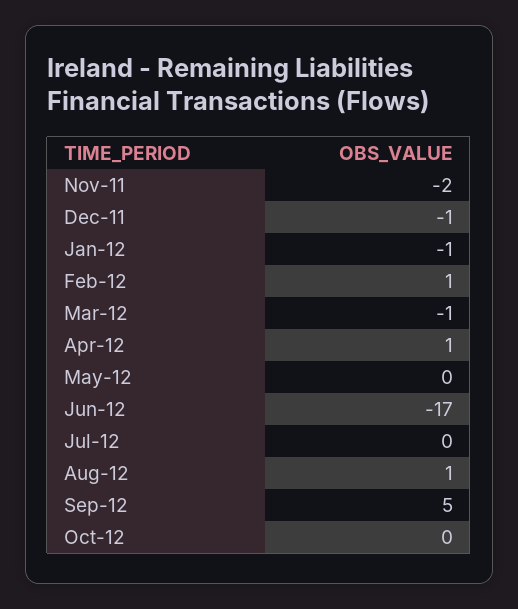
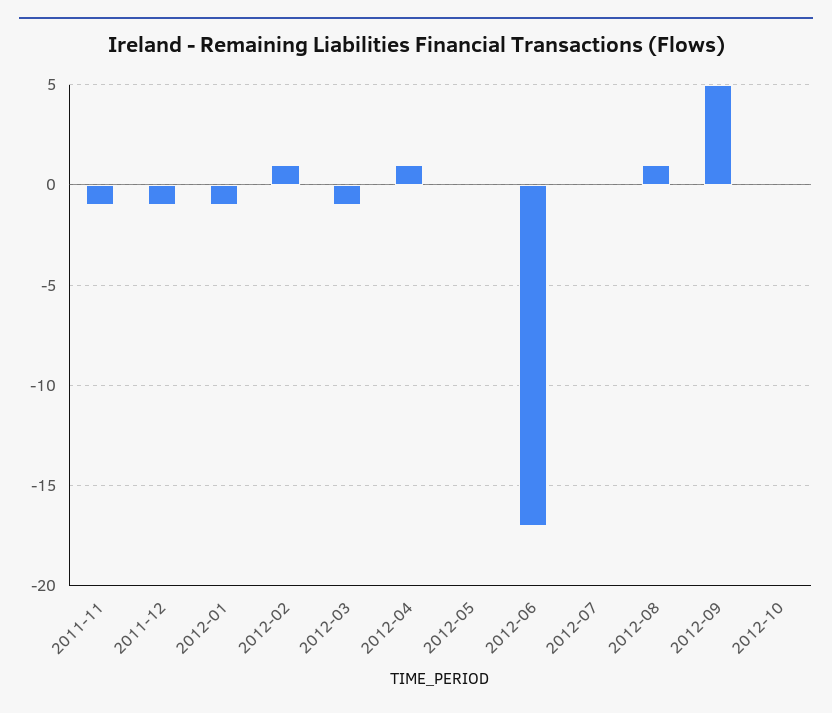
  {
-   "Nov-11": -2,
+   "Nov-11": -1,
    "Dec-11": -1,
    "Jan-12": -1,
    "Feb-12": 1,
    "Mar-12": -1,
    "Apr-12": 1,
    "May-12": 0,
    "Jun-12": -17,
    "Jul-12": 0,
    "Aug-12": 1,
    "Sep-12": 5,
    "Oct-12": 0
  }

